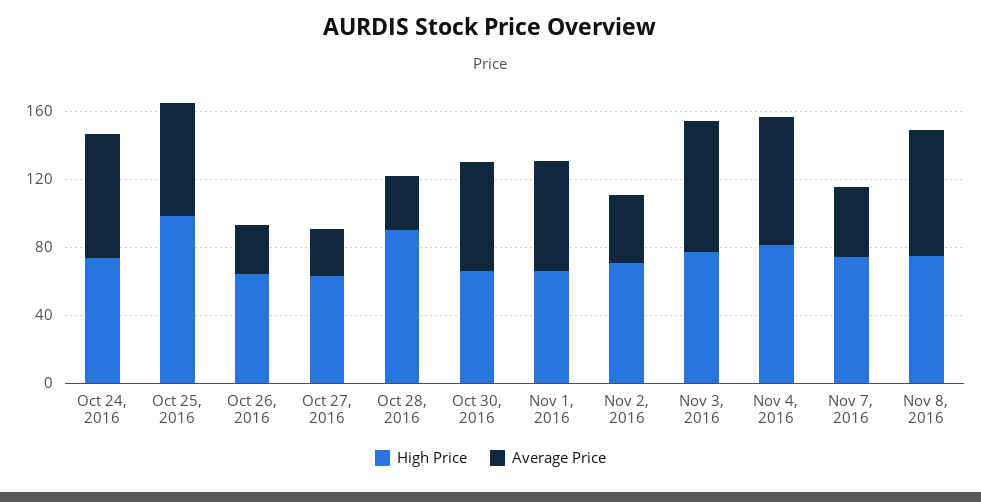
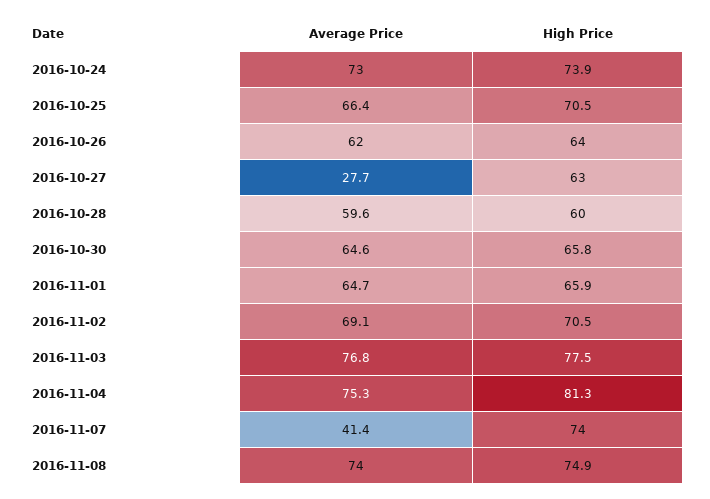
  {
    "High Price": {
      "Oct 24, 2016": 73.9,
-     "Oct 25, 2016": 100,
+     "Oct 25, 2016": 70.5,
      "Oct 26, 2016": 64,
      "Oct 27, 2016": 63,
-     "Oct 28, 2016": 90,
+     "Oct 28, 2016": 60,
      "Oct 30, 2016": 65.8,
      "Nov 1, 2016": 65.9,
      "Nov 2, 2016": 70.5,
      "Nov 3, 2016": 77.5,
      "Nov 4, 2016": 81.3,
      "Nov 7, 2016": 74,
      "Nov 8, 2016": 74.9
    },
    "Average Price": {
      "Oct 24, 2016": 73,
      "Oct 25, 2016": 66.4,
-     "Oct 26, 2016": 30,
+     "Oct 26, 2016": 62,
      "Oct 27, 2016": 27.7,
-     "Oct 28, 2016": 30,
+     "Oct 28, 2016": 59.6,
      "Oct 30, 2016": 64.6,
      "Nov 1, 2016": 64.7,
-     "Nov 2, 2016": 40,
+     "Nov 2, 2016": 69.1,
      "Nov 3, 2016": 76.8,
      "Nov 4, 2016": 75.3,
      "Nov 7, 2016": 41.4,
      "Nov 8, 2016": 74
    }
  }

